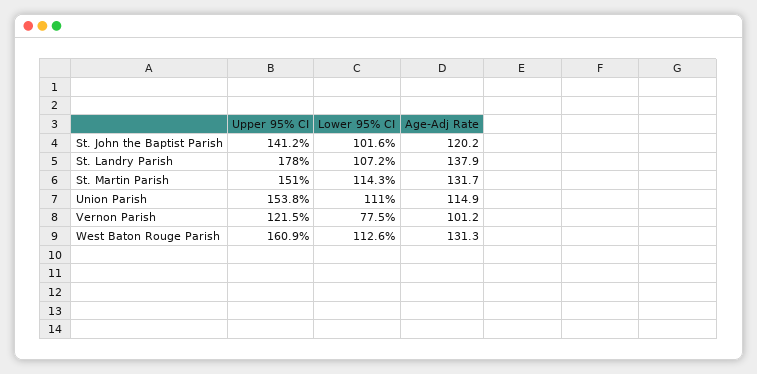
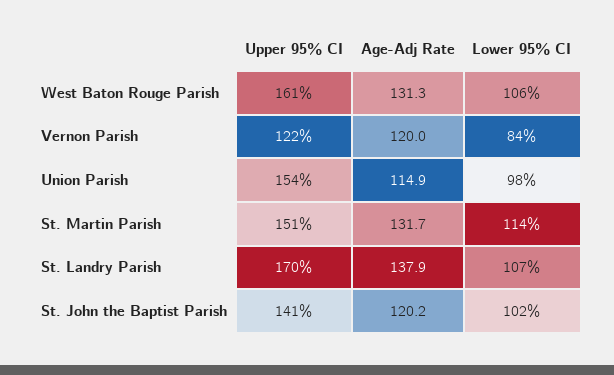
  {
    "Upper 95% CI": {
      "St. John the Baptist Parish": 141.2,
-     "St. Landry Parish": 178,
+     "St. Landry Parish": 170,
      "St. Martin Parish": 151,
      "Union Parish": 153.8,
      "Vernon Parish": 121.5,
      "West Baton Rouge Parish": 160.9
    },
    "Lower 95% CI": {
      "St. John the Baptist Parish": 101.6,
      "St. Landry Parish": 107.2,
      "St. Martin Parish": 114.3,
-     "Union Parish": 111,
+     "Union Parish": 98,
-     "Vernon Parish": 77.5,
+     "Vernon Parish": 84,
-     "West Baton Rouge Parish": 112.6
+     "West Baton Rouge Parish": 106
    },
    "Age-Adj Rate": {
      "St. John the Baptist Parish": 120.2,
      "St. Landry Parish": 137.9,
      "St. Martin Parish": 131.7,
      "Union Parish": 114.9,
-     "Vernon Parish": 101.2,
+     "Vernon Parish": 120,
      "West Baton Rouge Parish": 131.3
    }
  }

